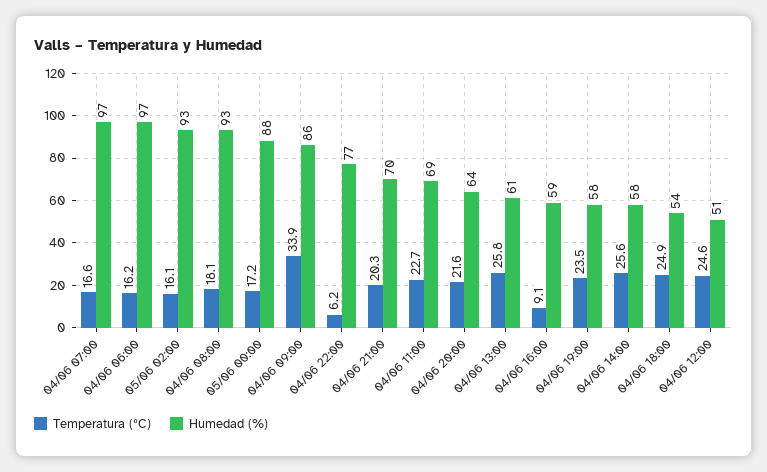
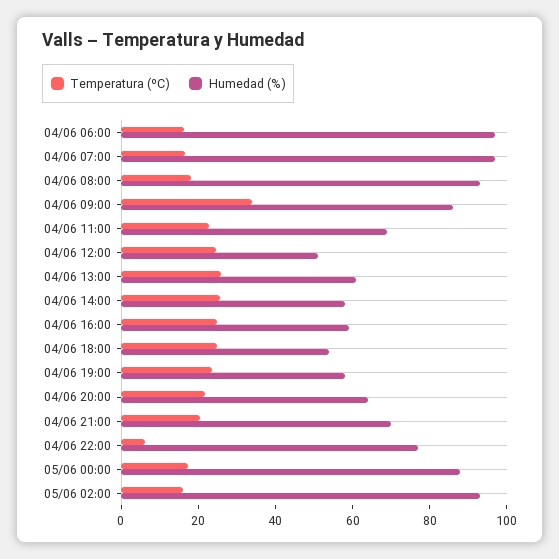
  {
    "Temperatura (ºC)": {
      "04/06 07:00": 16.6,
      "04/06 06:00": 16.2,
      "05/06 02:00": 16.1,
      "04/06 08:00": 18.1,
      "05/06 00:00": 17.2,
      "04/06 09:00": 33.9,
      "04/06 22:00": 6.2,
      "04/06 21:00": 20.3,
      "04/06 11:00": 22.7,
      "04/06 20:00": 21.6,
      "04/06 13:00": 25.8,
-     "04/06 16:00": 9.1,
+     "04/06 16:00": 25,
      "04/06 19:00": 23.5,
      "04/06 14:00": 25.6,
      "04/06 18:00": 24.9,
      "04/06 12:00": 24.6
    },
    "Humedad (%)": {
      "04/06 07:00": 97,
      "04/06 06:00": 97,
      "05/06 02:00": 93,
      "04/06 08:00": 93,
      "05/06 00:00": 88,
      "04/06 09:00": 86,
      "04/06 22:00": 77,
      "04/06 21:00": 70,
      "04/06 11:00": 69,
      "04/06 20:00": 64,
      "04/06 13:00": 61,
      "04/06 16:00": 59,
      "04/06 19:00": 58,
      "04/06 14:00": 58,
      "04/06 18:00": 54,
      "04/06 12:00": 51
    }
  }

